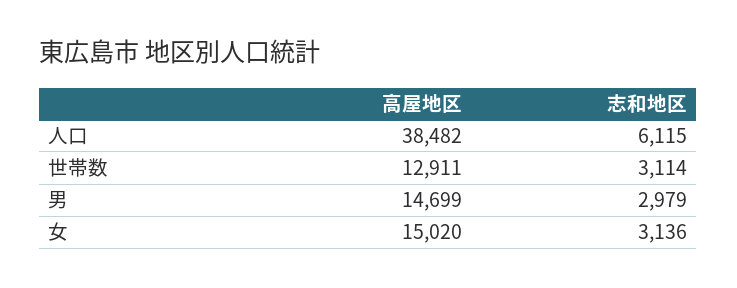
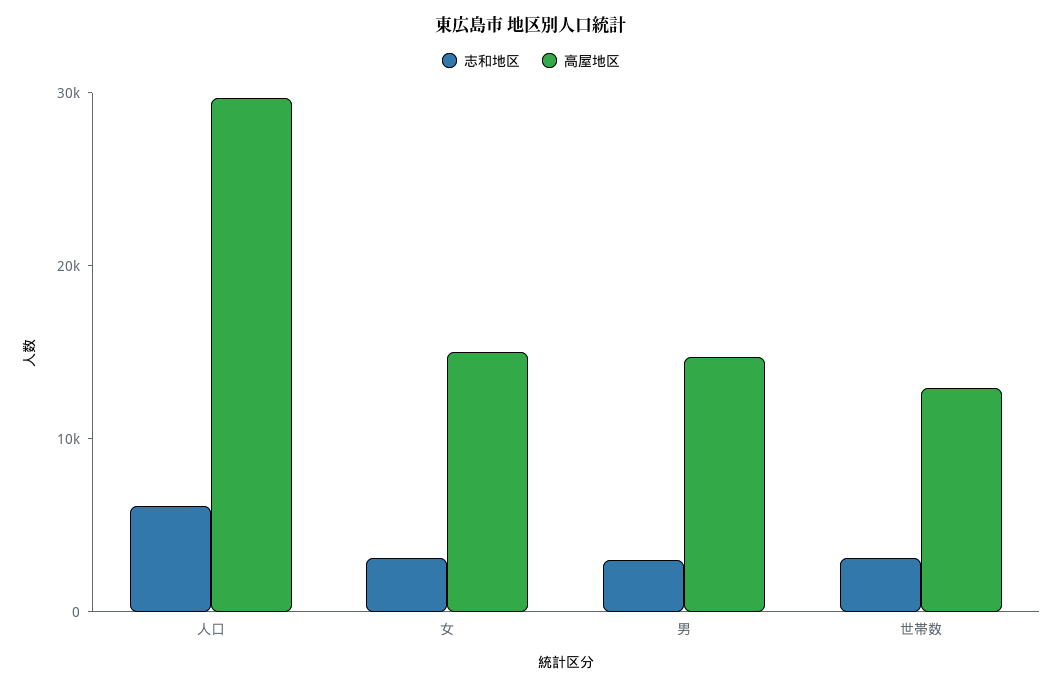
  {
    "高屋地区": {
-     "人口": 38482,
+     "人口": 30000,
      "世帯数": 12911,
      "男": 14699,
      "女": 15020
    },
    "志和地区": {
      "人口": 6115,
      "世帯数": 3114,
      "男": 2979,
      "女": 3136
    }
  }

